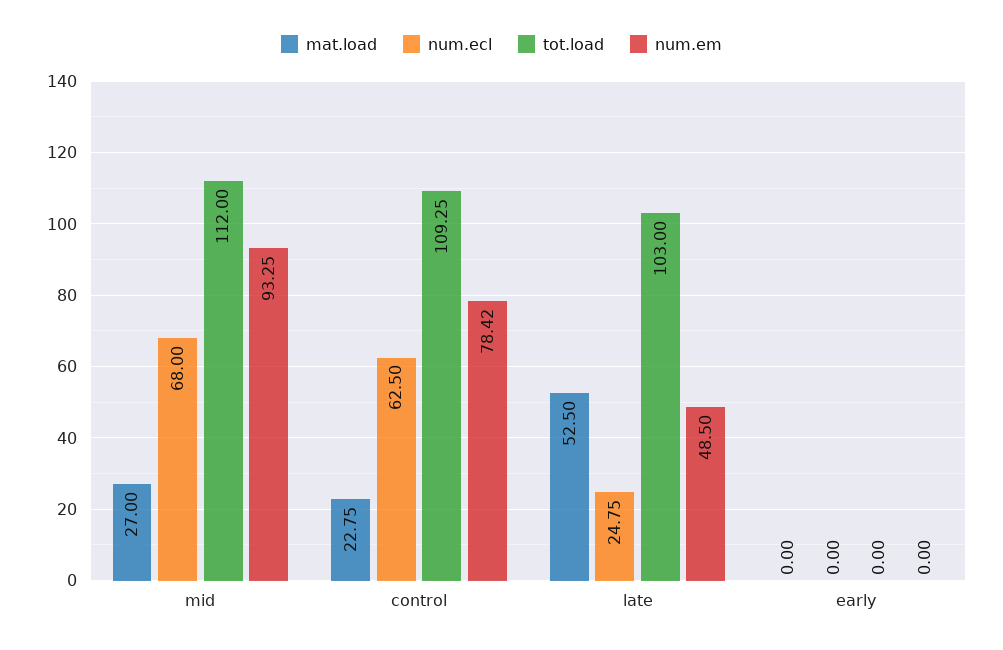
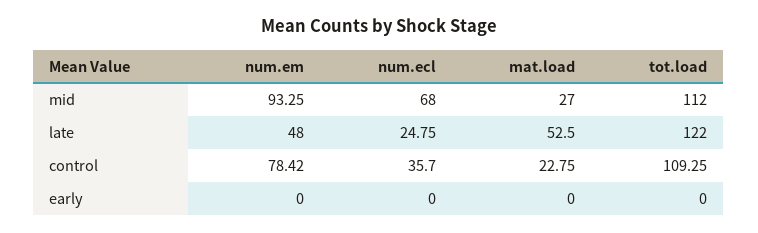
  {
    "mat.load": {
      "mid": 27,
      "control": 22.75,
      "late": 52.5,
      "early": 0
    },
    "num.ecl": {
      "mid": 68,
-     "control": 62.5,
+     "control": 35.7,
      "late": 24.75,
      "early": 0
    },
    "tot.load": {
      "mid": 112,
      "control": 109.25,
-     "late": 103,
+     "late": 122,
      "early": 0
    },
    "num.em": {
      "mid": 93.25,
      "control": 78.42,
-     "late": 48.5,
+     "late": 48,
      "early": 0
    }
  }

